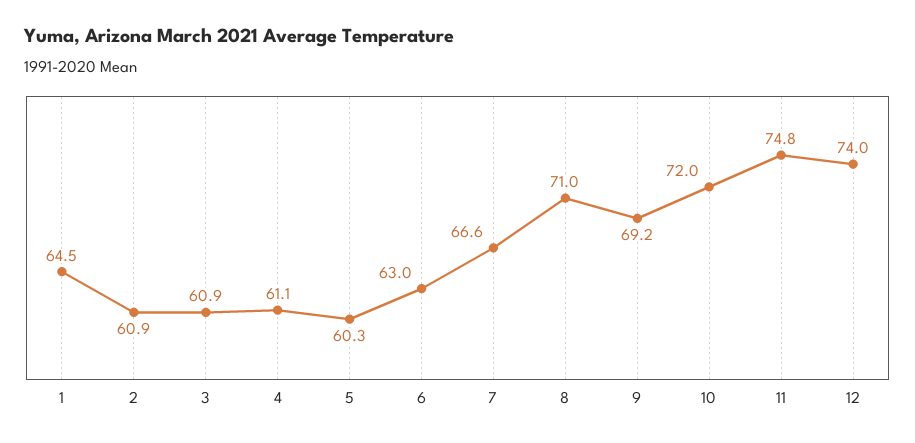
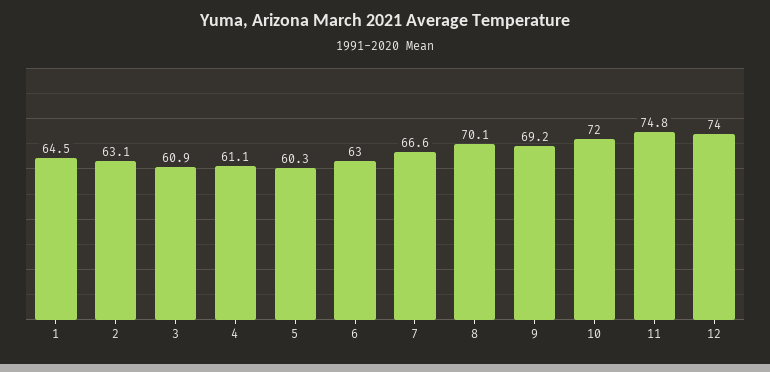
  {
    "1": 64.5,
-   "2": 60.9,
+   "2": 63.1,
    "3": 60.9,
    "4": 61.1,
    "5": 60.3,
    "6": 63,
    "7": 66.6,
-   "8": 71,
+   "8": 70.1,
    "9": 69.2,
    "10": 72,
    "11": 74.8,
    "12": 74
  }

